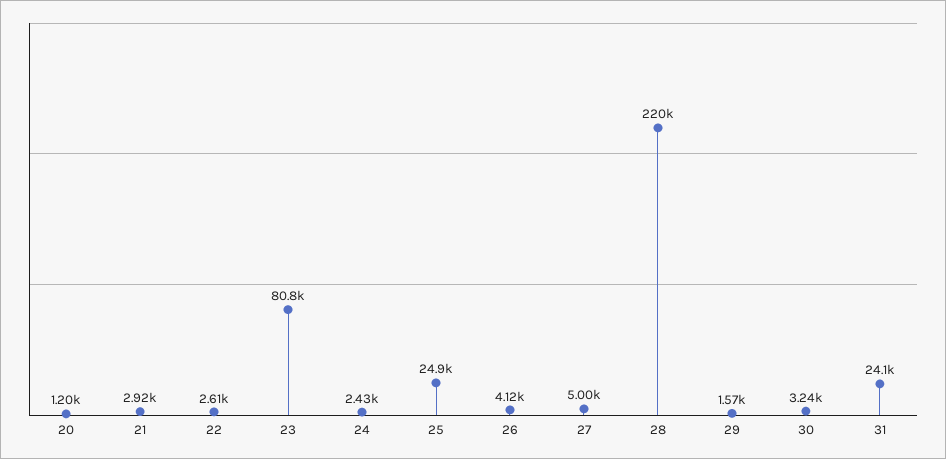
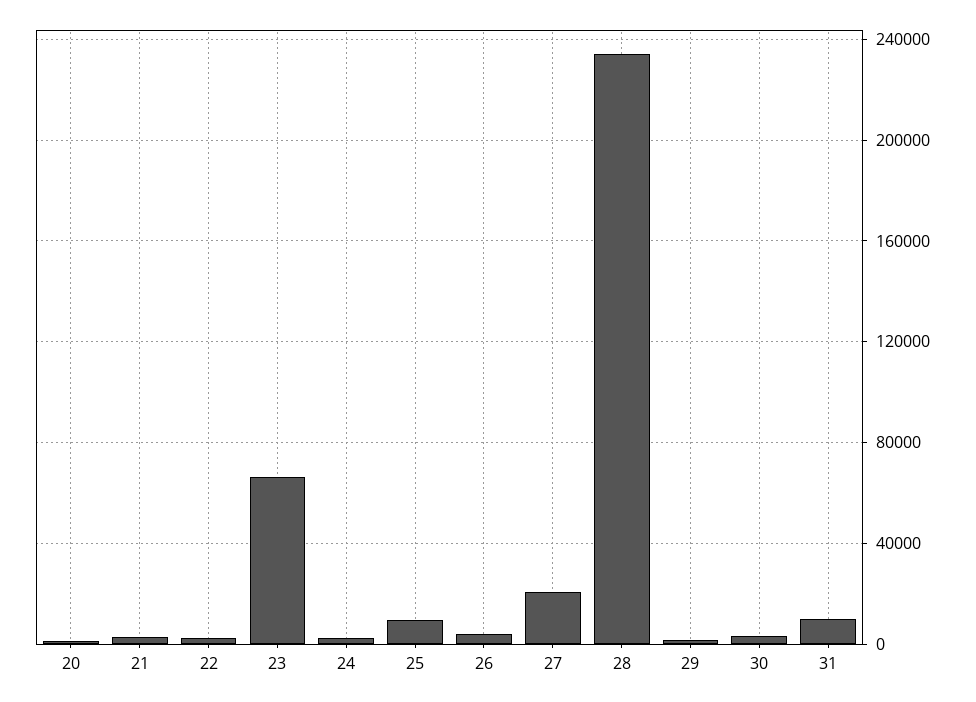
  {
    "20": 1200,
    "21": 2920,
    "22": 2610,
-   "23": 80800,
+   "23": 65000,
    "24": 2430,
-   "25": 24900,
+   "25": 10000,
    "26": 4120,
-   "27": 5000,
+   "27": 20000,
-   "28": 220000,
+   "28": 235000,
    "29": 1570,
    "30": 3240,
-   "31": 24100
+   "31": 10000
  }

